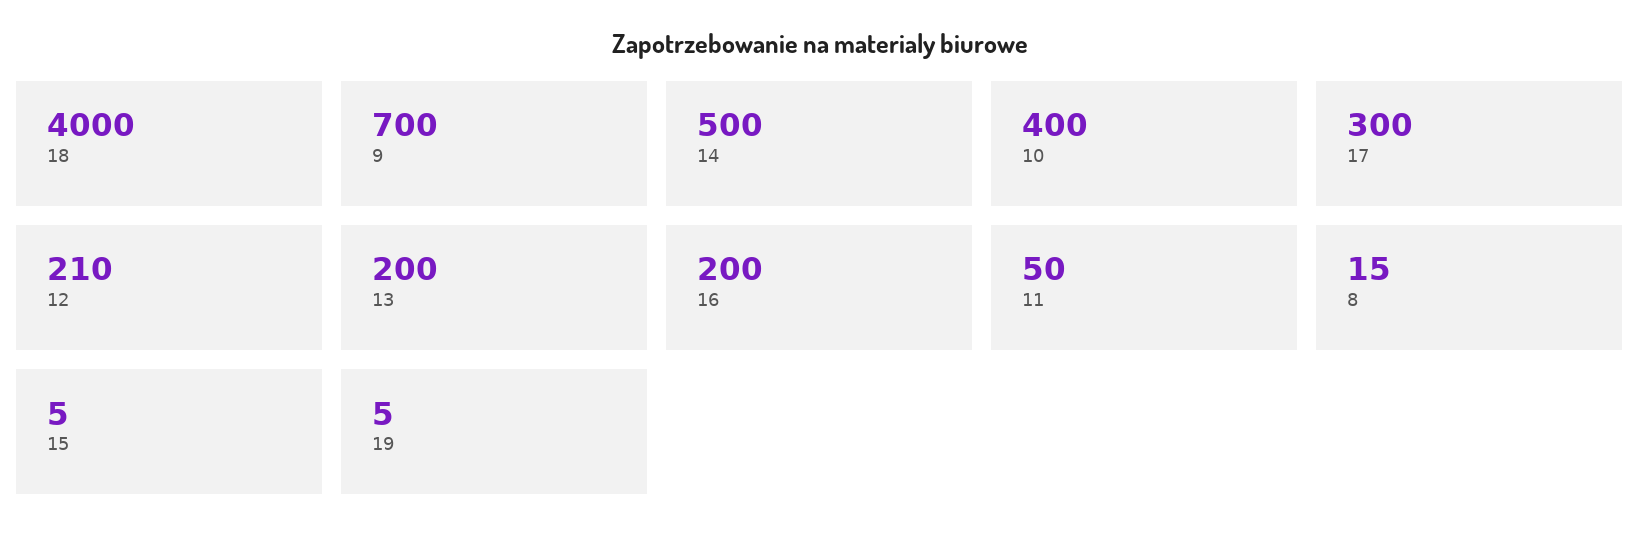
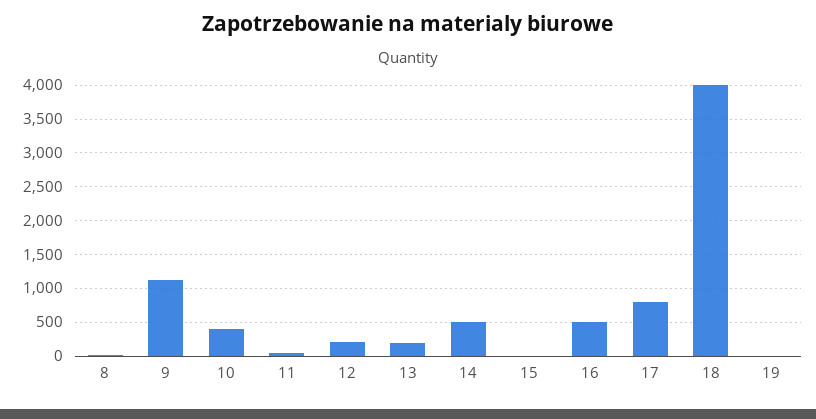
  {
    "18": 4000,
-   "9": 700,
+   "9": 1100,
    "14": 500,
    "10": 400,
-   "17": 300,
+   "17": 800,
    "12": 210,
    "13": 200,
-   "16": 200,
+   "16": 500,
    "11": 50,
    "8": 15,
    "15": 5,
    "19": 5
  }

